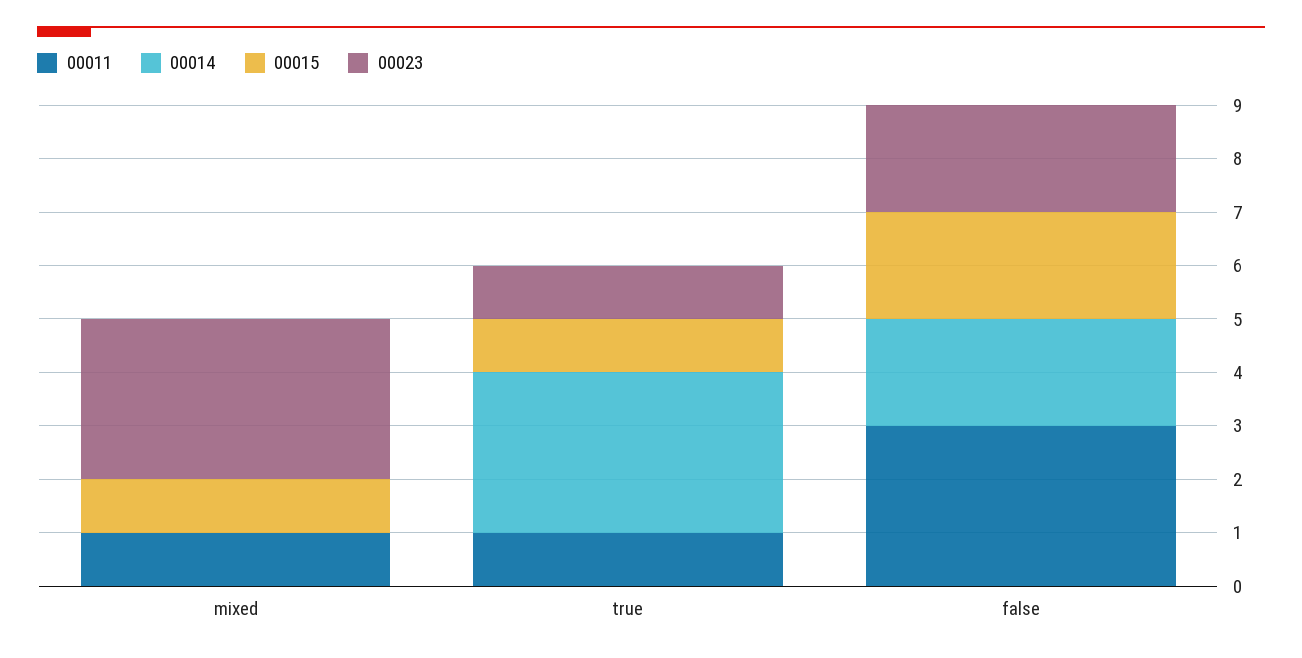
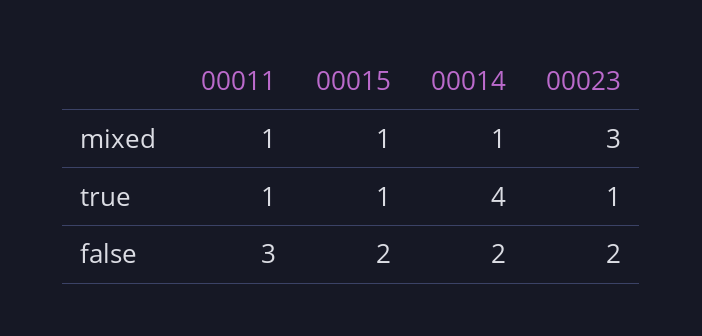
  {
    "00011": {
      "mixed": 1,
      "true": 1,
      "false": 3
    },
    "00014": {
-     "mixed": 0,
+     "mixed": 1,
-     "true": 3,
+     "true": 4,
      "false": 2
    },
    "00015": {
      "mixed": 1,
      "true": 1,
      "false": 2
    },
    "00023": {
      "mixed": 3,
      "true": 1,
      "false": 2
    }
  }

